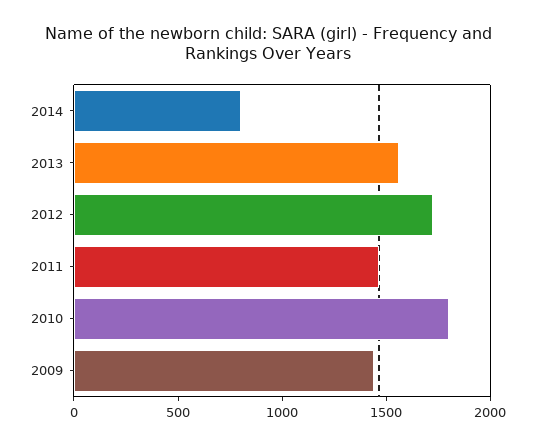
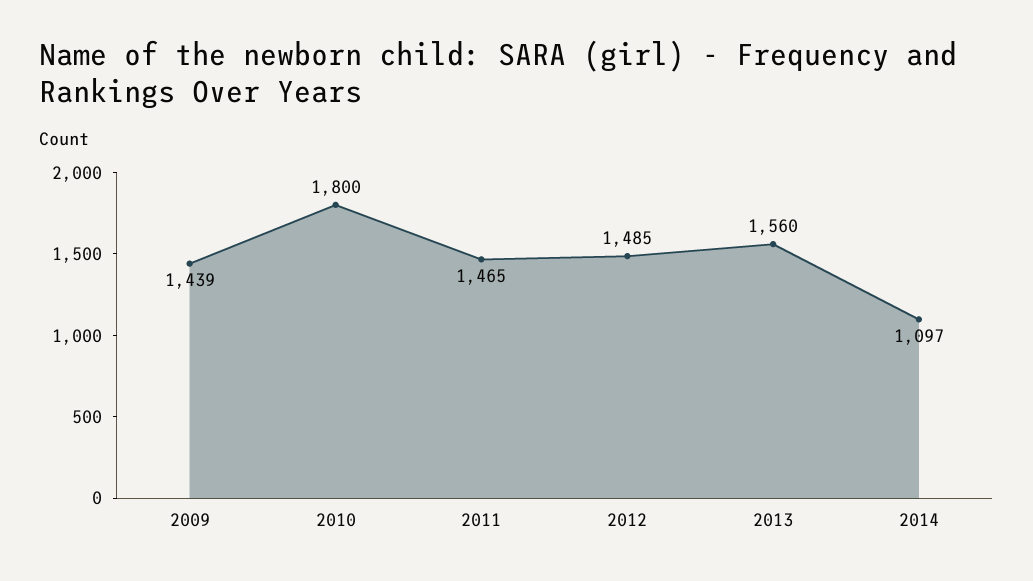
  {
-   "2014": 800,
+   "2014": 1097,
    "2013": 1560,
-   "2012": 1700,
+   "2012": 1485,
    "2011": 1465,
    "2010": 1800,
    "2009": 1439
  }

